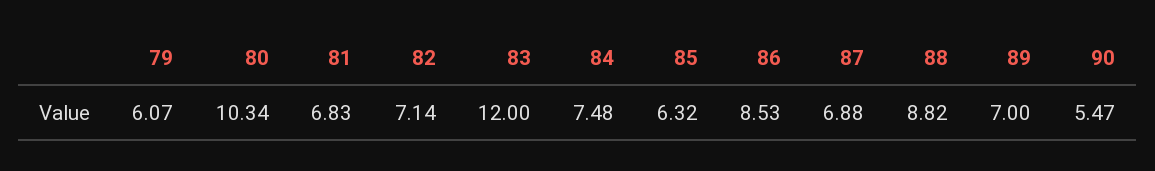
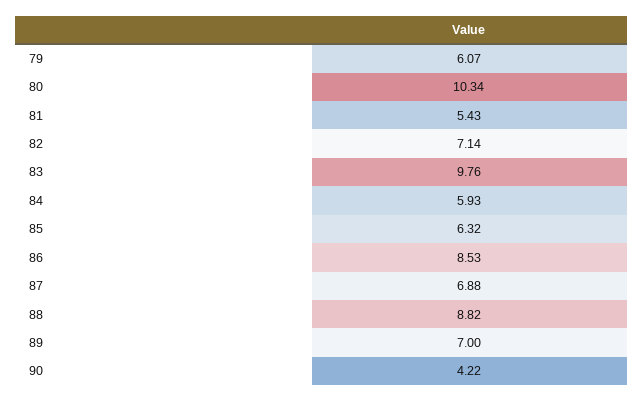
  {
    "79": 6.07,
    "80": 10.34,
-   "81": 6.83,
+   "81": 5.43,
    "82": 7.14,
-   "83": 12,
+   "83": 9.76,
-   "84": 7.48,
+   "84": 5.93,
    "85": 6.32,
    "86": 8.53,
    "87": 6.88,
    "88": 8.82,
    "89": 7,
-   "90": 5.47
+   "90": 4.22
  }

